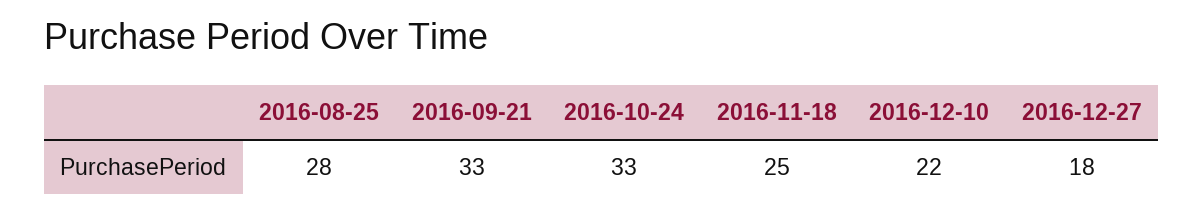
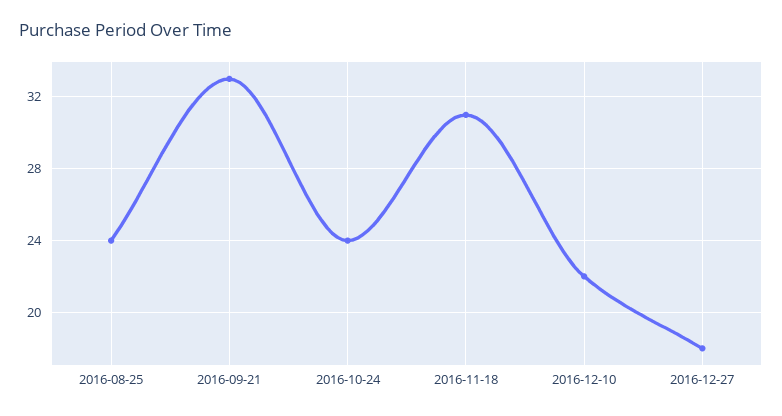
  {
-   "2016-08-25": 28,
+   "2016-08-25": 24,
    "2016-09-21": 33,
-   "2016-10-24": 33,
+   "2016-10-24": 24,
-   "2016-11-18": 25,
+   "2016-11-18": 31,
    "2016-12-10": 22,
    "2016-12-27": 18
  }

